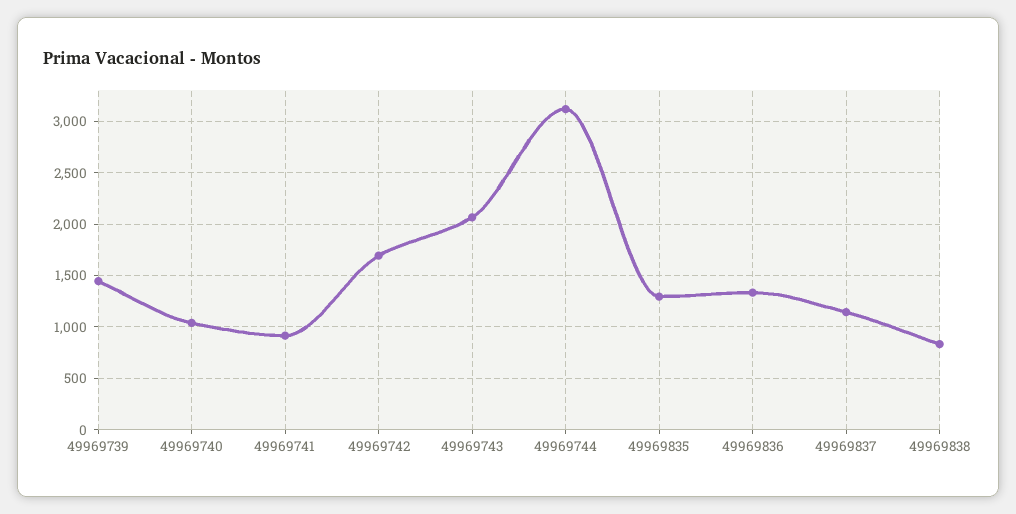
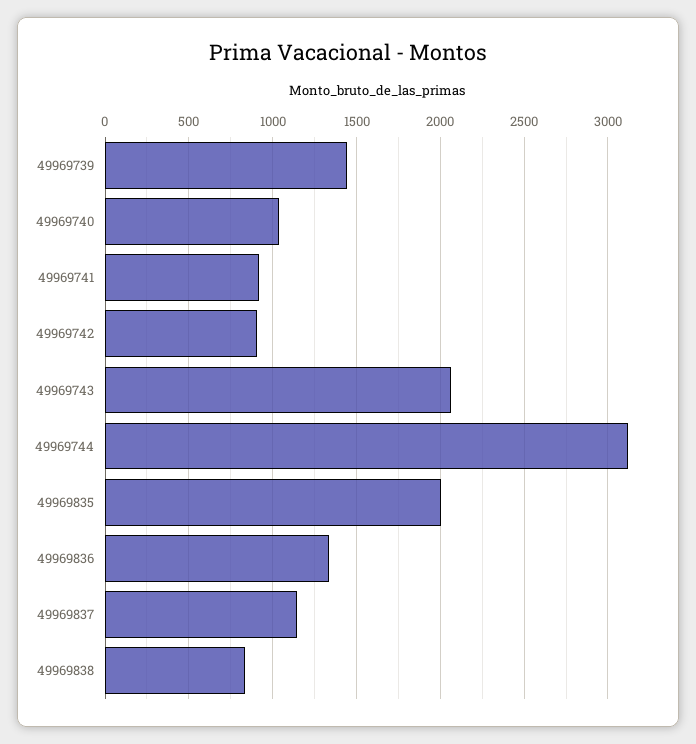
  {
    "49969739": 1450,
    "49969740": 1050,
    "49969741": 900,
-   "49969742": 1700,
+   "49969742": 900,
    "49969743": 2050,
    "49969744": 3100,
-   "49969835": 1300,
+   "49969835": 2000,
    "49969836": 1350,
    "49969837": 1150,
    "49969838": 850
  }

